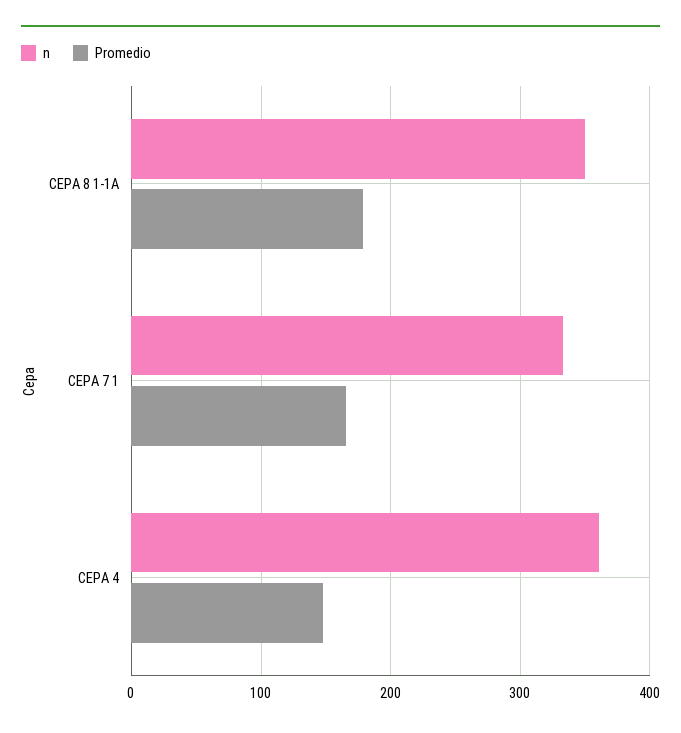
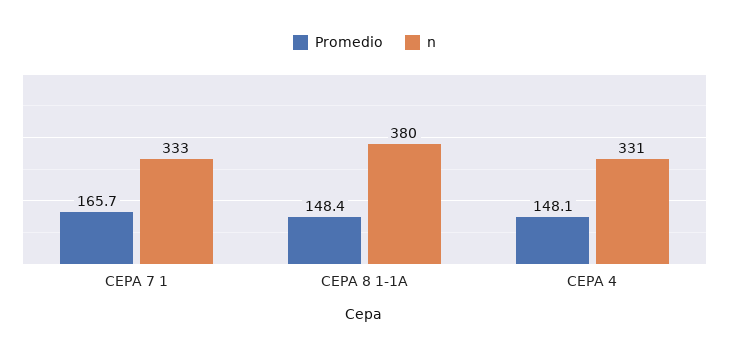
  {
    "n": {
-     "CEPA 8 1-1A": 350,
+     "CEPA 8 1-1A": 380,
      "CEPA 7 1": 333,
-     "CEPA 4": 360
+     "CEPA 4": 331
    },
    "Promedio": {
-     "CEPA 8 1-1A": 180,
+     "CEPA 8 1-1A": 148.4,
      "CEPA 7 1": 165.7,
      "CEPA 4": 148.1
    }
  }

